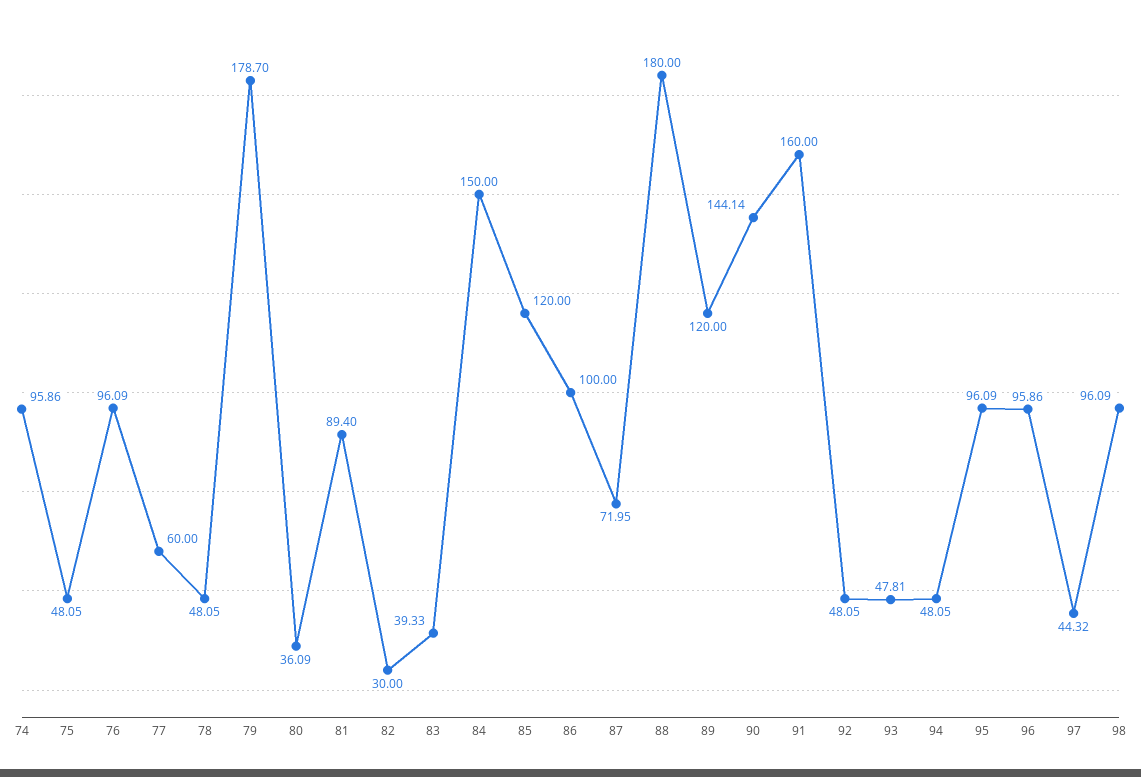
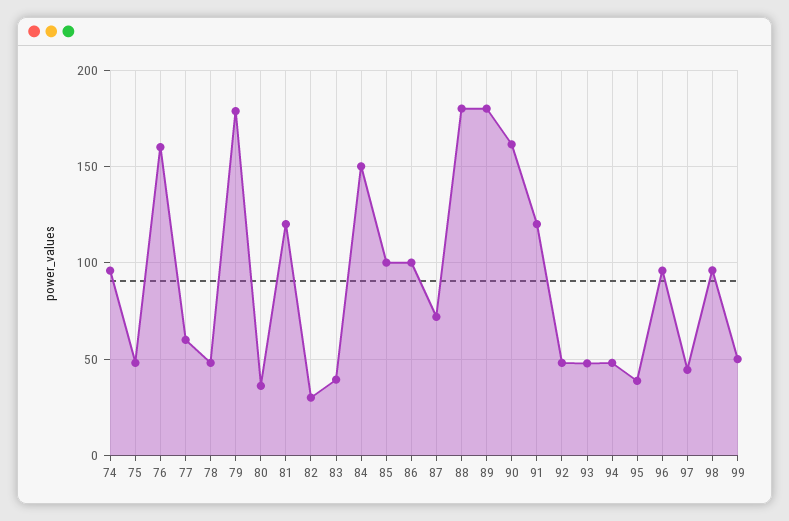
  {
    "74": 95.86,
    "75": 48.05,
-   "76": 96.09,
+   "76": 160,
    "77": 60,
    "78": 48.05,
    "79": 178.7,
    "80": 36.09,
-   "81": 89.4,
+   "81": 120,
    "82": 30,
    "83": 39.33,
    "84": 150,
-   "85": 120,
+   "85": 100,
    "86": 100,
    "87": 71.95,
    "88": 180,
-   "89": 120,
+   "89": 180,
-   "90": 144.14,
+   "90": 160,
-   "91": 160,
+   "91": 120,
    "92": 48.05,
    "93": 47.81,
    "94": 48.05,
-   "95": 96.09,
+   "95": 40,
    "96": 95.86,
    "97": 44.32,
-   "98": 96.09
+   "98": 96.09,
+   "99": 50
  }

